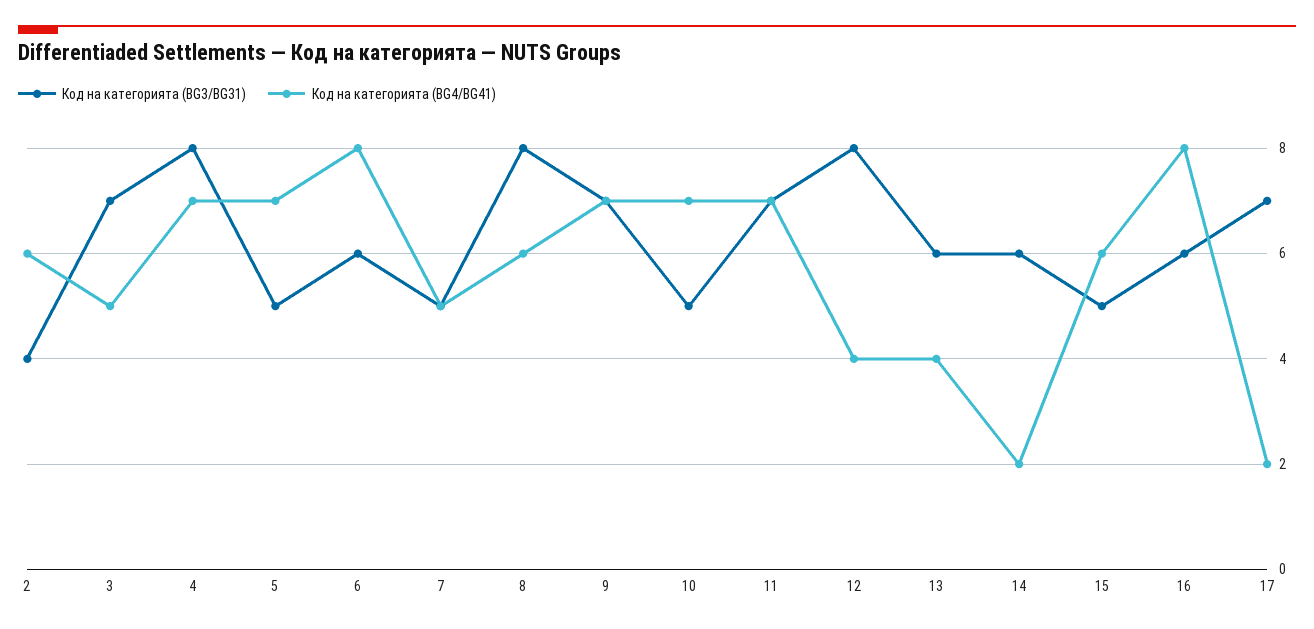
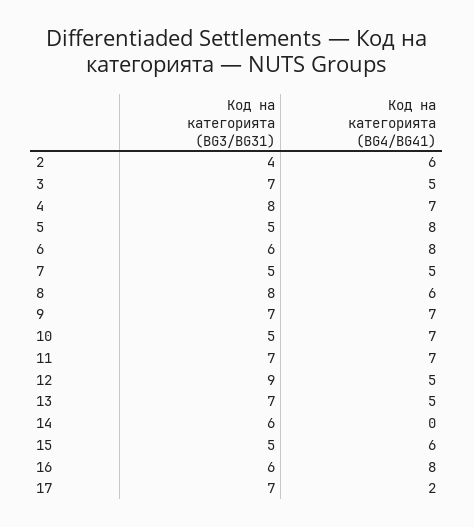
  {
    "Код на категорията (BG3/BG31)": {
      "2": 4,
      "3": 7,
      "4": 8,
      "5": 5,
      "6": 6,
      "7": 5,
      "8": 8,
      "9": 7,
      "10": 5,
      "11": 7,
-     "12": 8,
+     "12": 9,
-     "13": 6,
+     "13": 7,
      "14": 6,
      "15": 5,
      "16": 6,
      "17": 7
    },
    "Код на категорията (BG4/BG41)": {
      "2": 6,
      "3": 5,
      "4": 7,
-     "5": 7,
+     "5": 8,
      "6": 8,
      "7": 5,
      "8": 6,
      "9": 7,
      "10": 7,
      "11": 7,
-     "12": 4,
+     "12": 5,
-     "13": 4,
+     "13": 5,
-     "14": 2,
+     "14": 0,
      "15": 6,
      "16": 8,
      "17": 2
    }
  }

